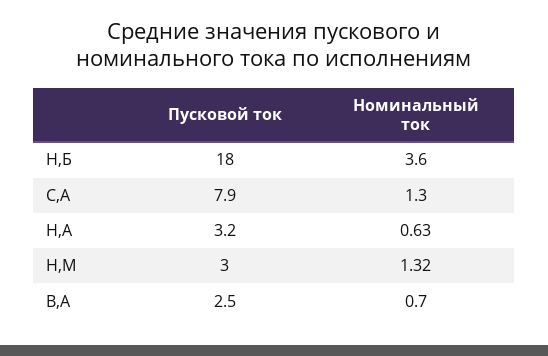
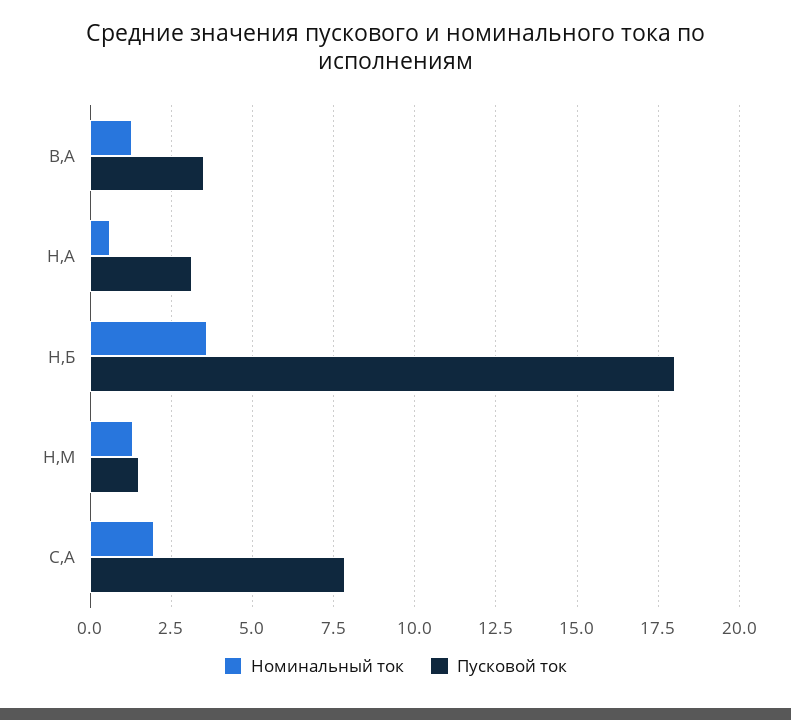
  {
    "Пусковой ток": {
      "Н,Б": 18,
      "С,А": 7.9,
      "Н,А": 3.2,
-     "Н,М": 3,
+     "Н,М": 1.5,
-     "В,А": 2.5
+     "В,А": 3.5
    },
    "Номинальный ток": {
      "Н,Б": 3.6,
-     "С,А": 1.3,
+     "С,А": 2,
      "Н,А": 0.63,
      "Н,М": 1.32,
-     "В,А": 0.7
+     "В,А": 1.25
    }
  }

